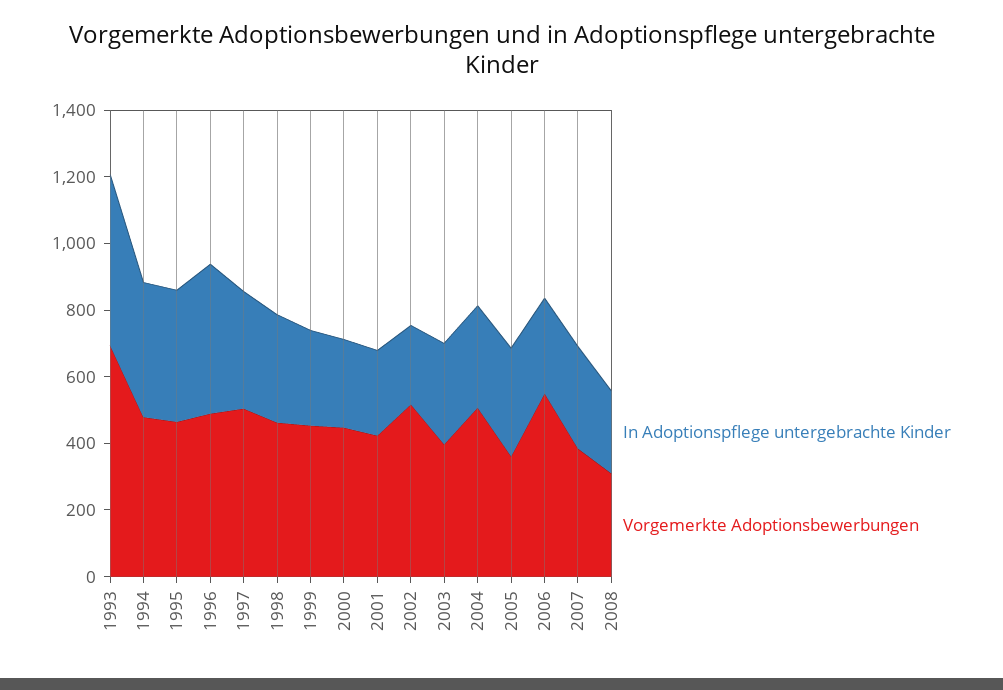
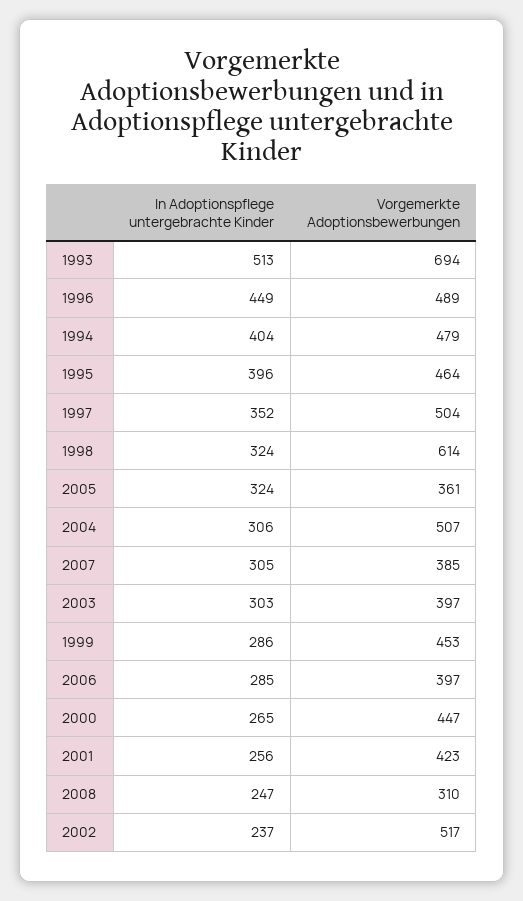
  {
    "In Adoptionspflege untergebrachte Kinder": {
      "1993": 513,
      "1994": 404,
      "1995": 396,
      "1996": 449,
      "1997": 352,
      "1998": 324,
      "1999": 286,
      "2000": 265,
      "2001": 256,
      "2002": 237,
      "2003": 303,
      "2004": 306,
      "2005": 324,
      "2006": 285,
      "2007": 305,
      "2008": 247
    },
    "Vorgemerkte Adoptionsbewerbungen": {
      "1993": 694,
      "1994": 479,
      "1995": 464,
      "1996": 489,
      "1997": 504,
-     "1998": 450,
+     "1998": 614,
      "1999": 453,
      "2000": 447,
      "2001": 423,
      "2002": 517,
      "2003": 397,
      "2004": 507,
      "2005": 361,
-     "2006": 550,
+     "2006": 397,
      "2007": 385,
      "2008": 310
    }
  }

